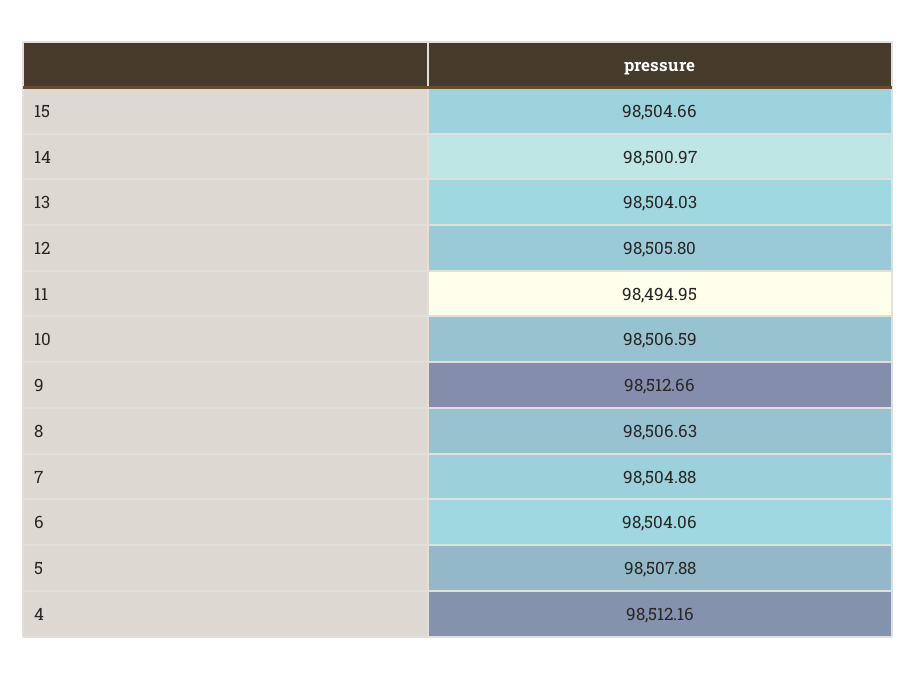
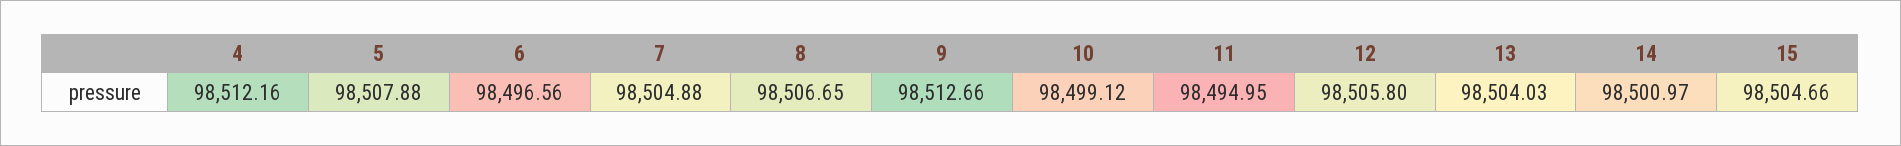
  {
    "15": 98504.66,
    "14": 98500.97,
    "13": 98504.03,
    "12": 98505.8,
    "11": 98494.95,
-   "10": 98506.59,
+   "10": 98499.12,
    "9": 98512.66,
-   "8": 98506.63,
+   "8": 98506.65,
    "7": 98504.88,
-   "6": 98504.06,
+   "6": 98496.56,
    "5": 98507.88,
    "4": 98512.16
  }

